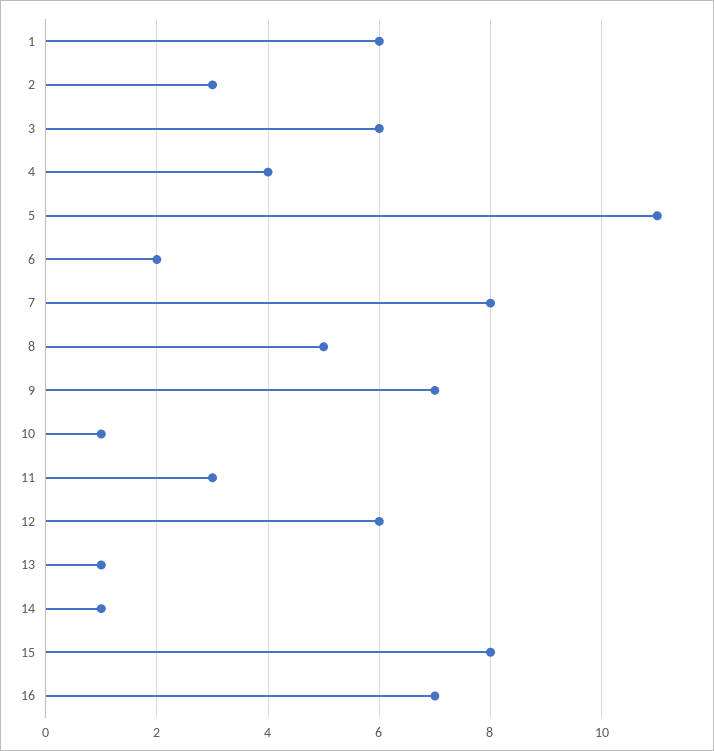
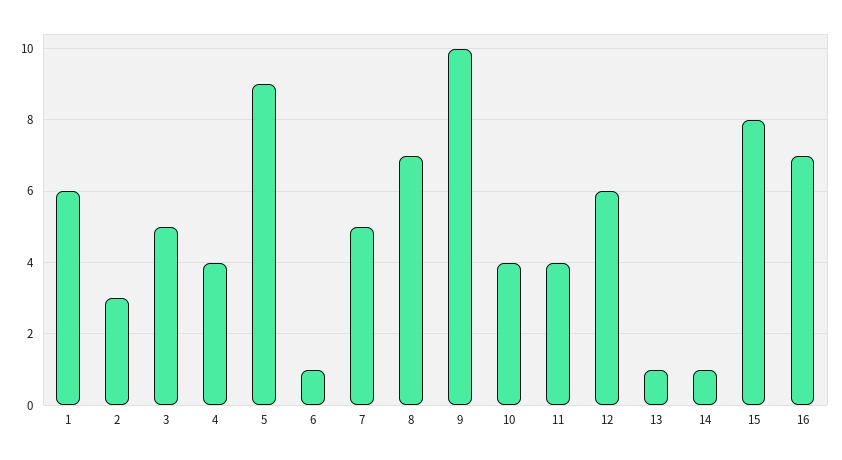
  {
    "1": 6,
    "2": 3,
-   "3": 6,
+   "3": 5,
    "4": 4,
-   "5": 11,
+   "5": 9,
-   "6": 2,
+   "6": 1,
-   "7": 8,
+   "7": 5,
-   "8": 5,
+   "8": 7,
-   "9": 7,
+   "9": 10,
-   "10": 1,
+   "10": 4,
-   "11": 3,
+   "11": 4,
    "12": 6,
    "13": 1,
    "14": 1,
    "15": 8,
    "16": 7
  }

